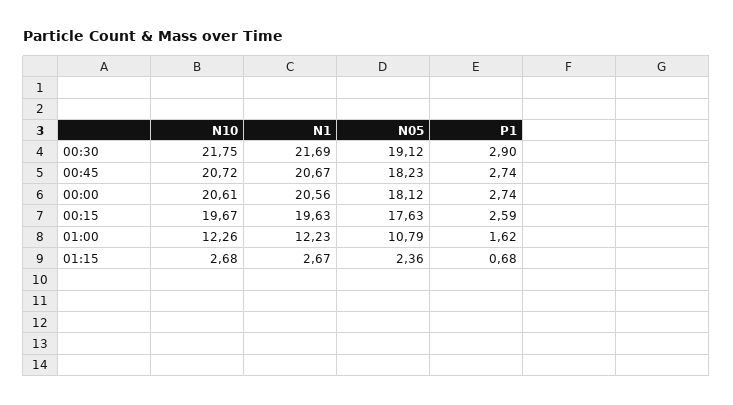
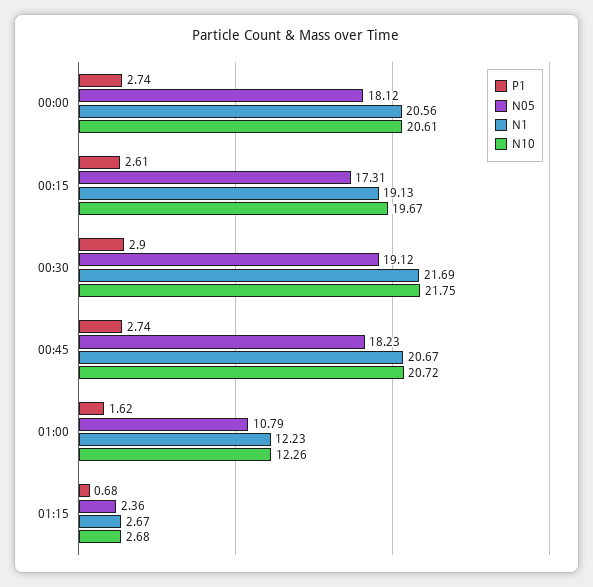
  {
    "N10": {
      "00:30": 21.75,
      "00:45": 20.72,
      "00:00": 20.61,
      "00:15": 19.67,
      "01:00": 12.26,
      "01:15": 2.68
    },
    "N1": {
      "00:30": 21.69,
      "00:45": 20.67,
      "00:00": 20.56,
-     "00:15": 19.63,
+     "00:15": 19.13,
      "01:00": 12.23,
      "01:15": 2.67
    },
    "N05": {
      "00:30": 19.12,
      "00:45": 18.23,
      "00:00": 18.12,
-     "00:15": 17.63,
+     "00:15": 17.31,
      "01:00": 10.79,
      "01:15": 2.36
    },
    "P1": {
      "00:30": 2.9,
      "00:45": 2.74,
      "00:00": 2.74,
-     "00:15": 2.59,
+     "00:15": 2.61,
      "01:00": 1.62,
      "01:15": 0.68
    }
  }

